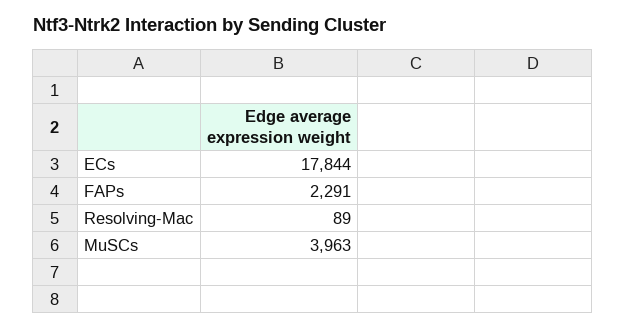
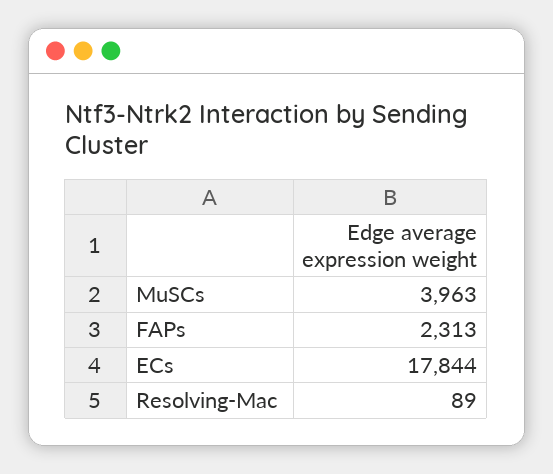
  {
    "ECs": 17844,
-   "FAPs": 2291,
+   "FAPs": 2313,
    "Resolving-Mac": 89,
    "MuSCs": 3963
  }

